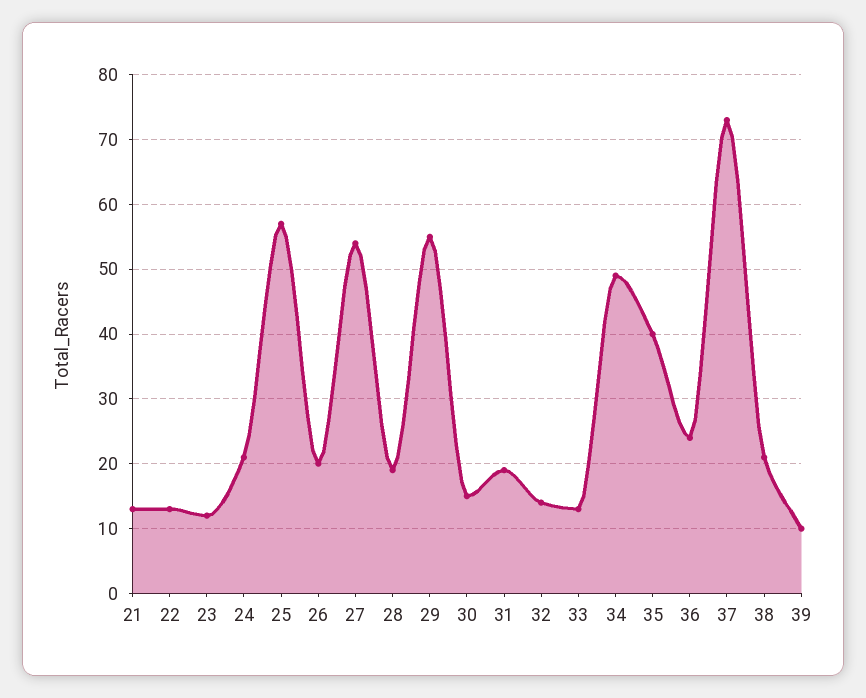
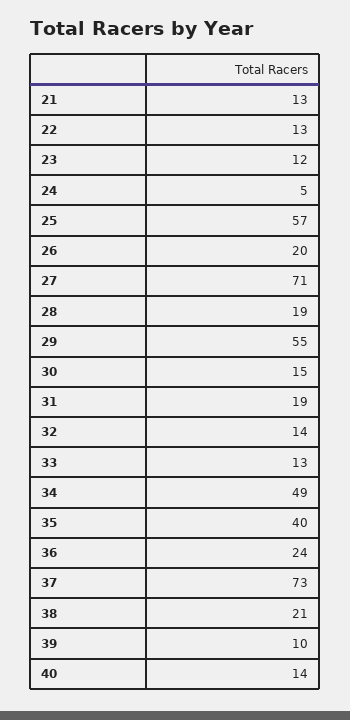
  {
    "21": 13,
    "22": 13,
    "23": 12,
-   "24": 21,
+   "24": 5,
    "25": 57,
    "26": 20,
-   "27": 54,
+   "27": 71,
    "28": 19,
    "29": 55,
    "30": 15,
    "31": 19,
    "32": 14,
    "33": 13,
    "34": 49,
    "35": 40,
    "36": 24,
    "37": 73,
    "38": 21,
-   "39": 10
+   "39": 10,
+   "40": 14
  }

